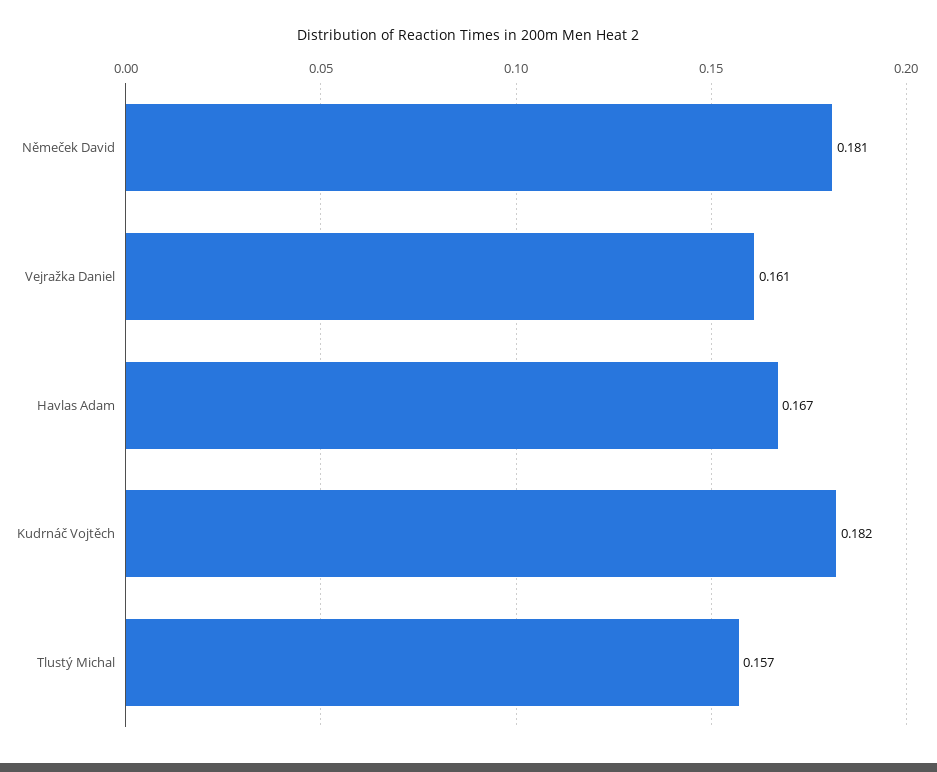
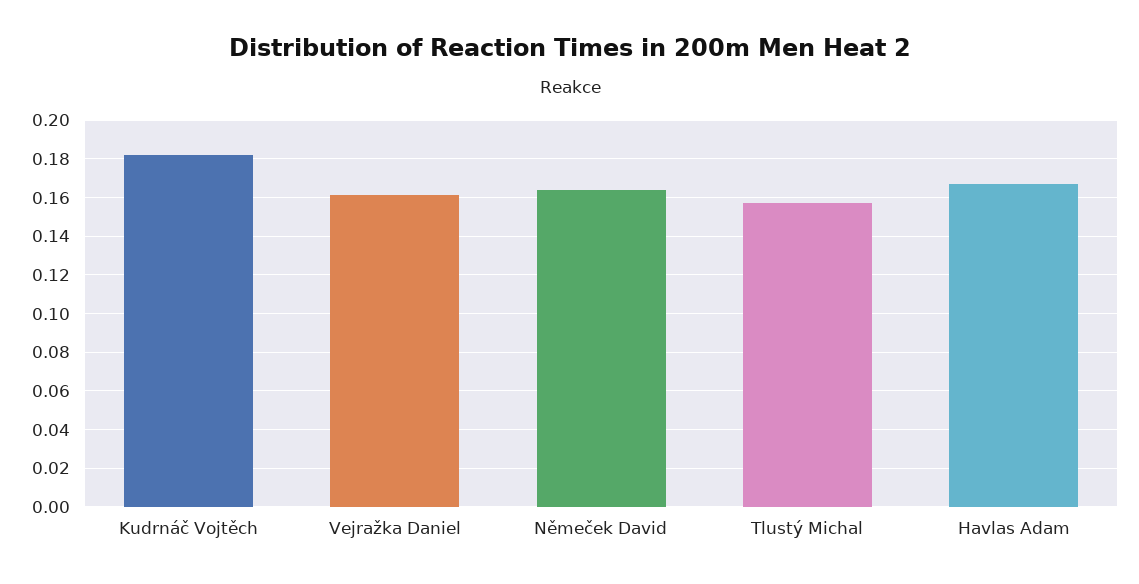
  {
-   "Němeček David": 0.181,
+   "Němeček David": 0.165,
    "Vejražka Daniel": 0.161,
    "Havlas Adam": 0.167,
    "Kudrnáč Vojtěch": 0.182,
    "Tlustý Michal": 0.157
  }

